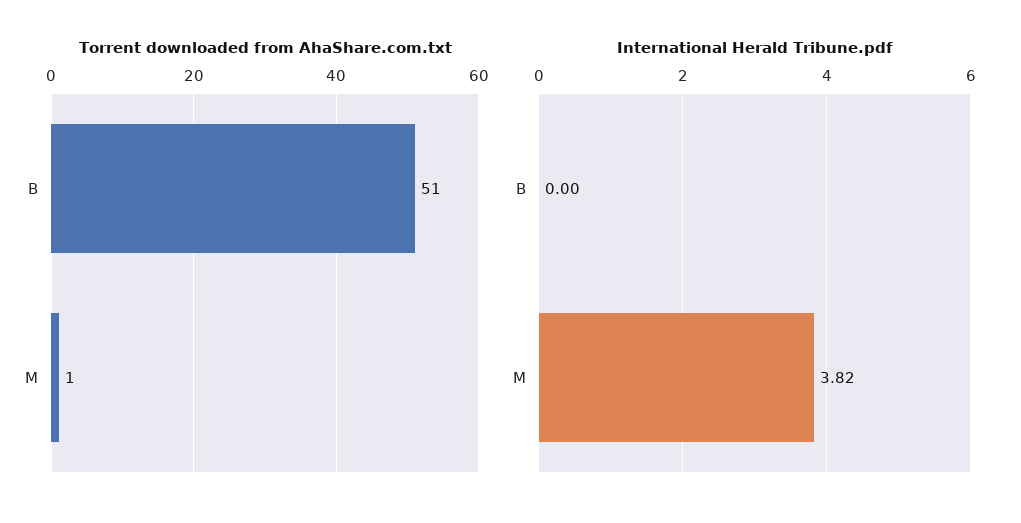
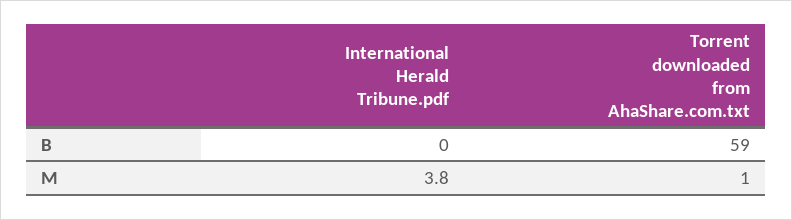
  {
    "Torrent downloaded from AhaShare.com.txt": {
-     "B": 51,
+     "B": 59,
      "M": 1
    },
    "International Herald Tribune.pdf": {
      "B": 0,
      "M": 3.82
    }
  }

